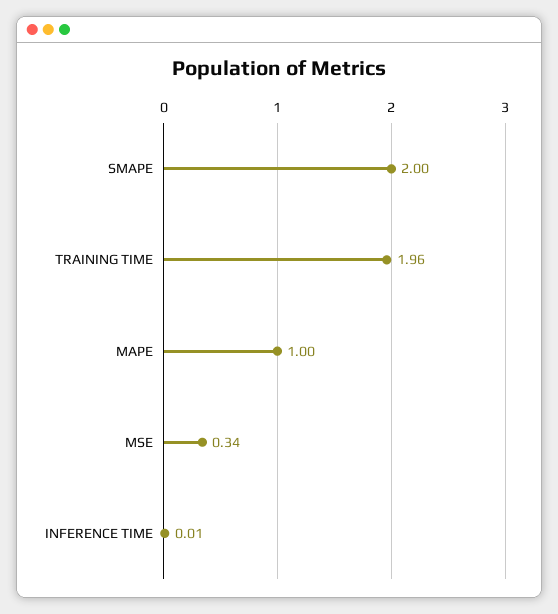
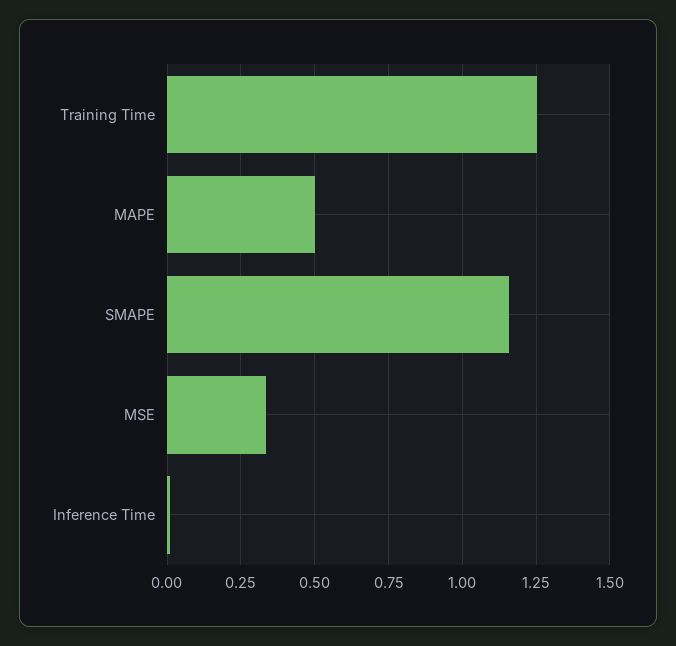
  {
-   "SMAPE": 2,
+   "SMAPE": 1.15,
-   "TRAINING TIME": 1.96,
+   "TRAINING TIME": 1.25,
-   "MAPE": 1,
+   "MAPE": 0.5,
    "MSE": 0.34,
    "INFERENCE TIME": 0.01
  }

